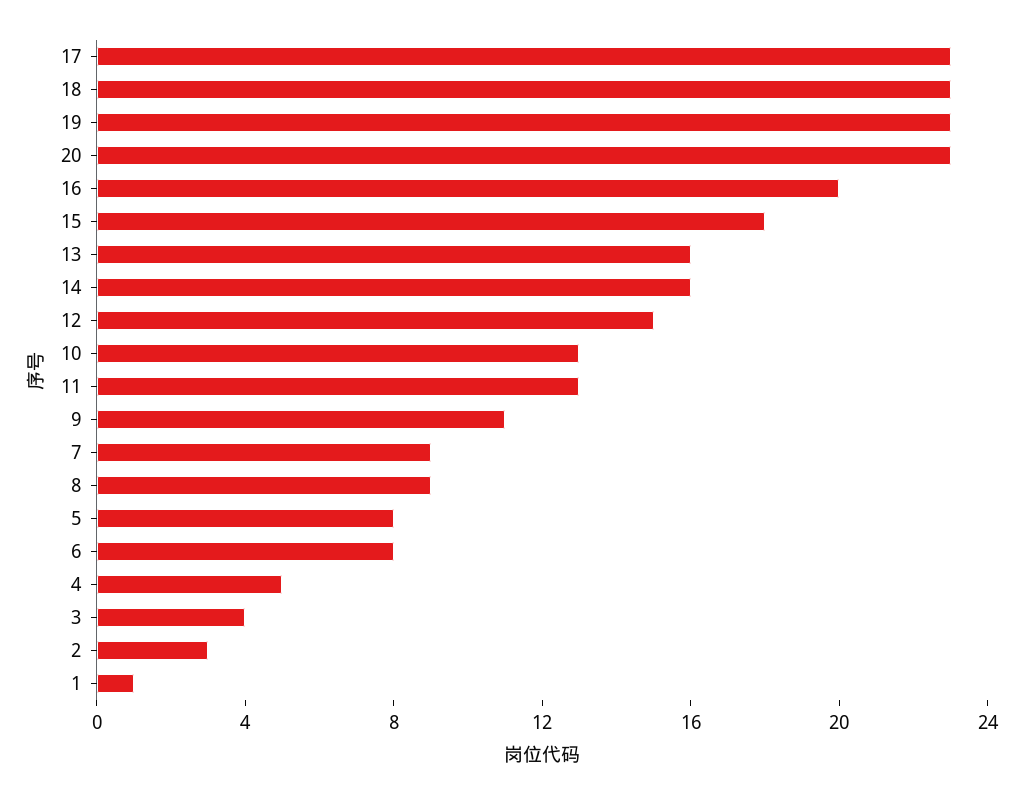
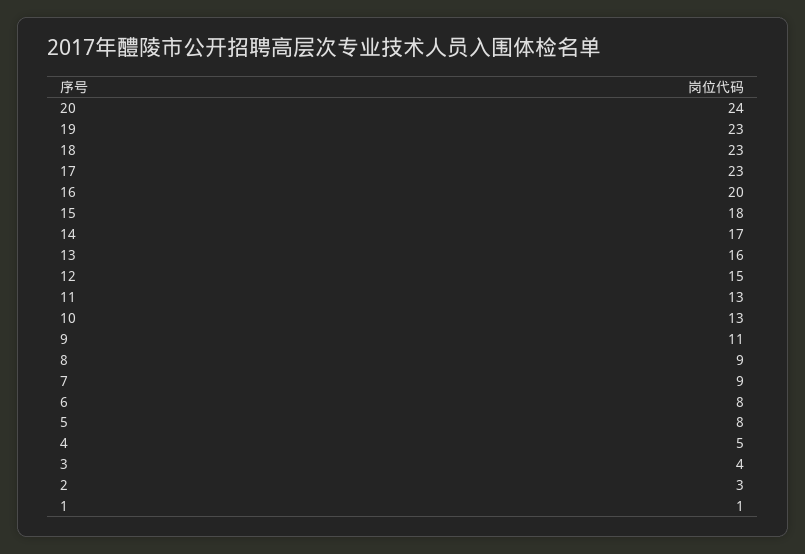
  {
    "17": 23,
    "18": 23,
    "19": 23,
-   "20": 23,
+   "20": 24,
    "16": 20,
    "15": 18,
    "13": 16,
-   "14": 16,
+   "14": 17,
    "12": 15,
    "10": 13,
    "11": 13,
    "9": 11,
    "7": 9,
    "8": 9,
    "5": 8,
    "6": 8,
    "4": 5,
    "3": 4,
    "2": 3,
    "1": 1
  }

